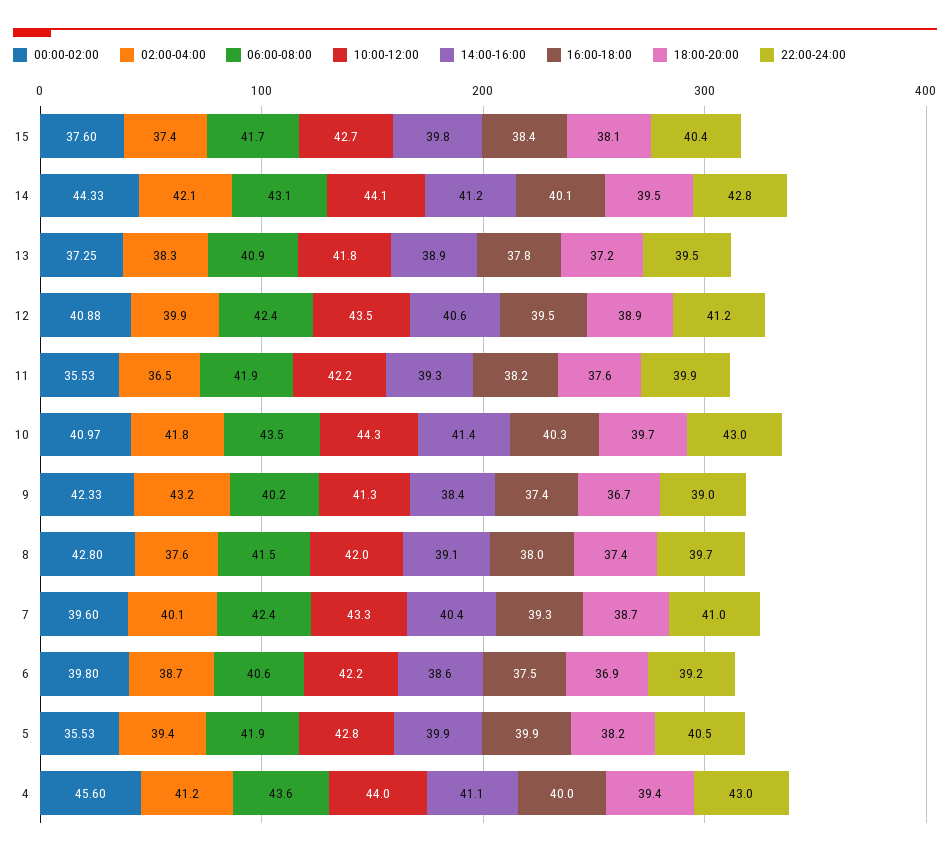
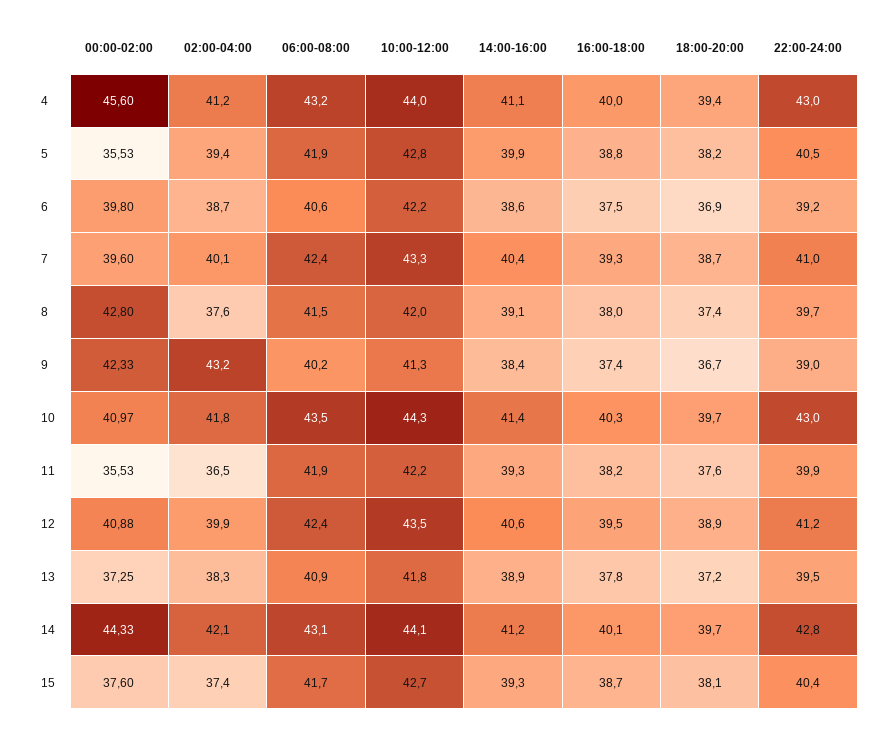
  {
    "00:00-02:00": {
      "15": 37.6,
      "14": 44.33,
      "13": 37.25,
      "12": 40.88,
      "11": 35.53,
      "10": 40.97,
      "9": 42.33,
      "8": 42.8,
      "7": 39.6,
      "6": 39.8,
      "5": 35.53,
      "4": 45.6
    },
    "02:00-04:00": {
      "15": 37.4,
      "14": 42.1,
      "13": 38.3,
      "12": 39.9,
      "11": 36.5,
      "10": 41.8,
      "9": 43.2,
      "8": 37.6,
      "7": 40.1,
      "6": 38.7,
      "5": 39.4,
      "4": 41.2
    },
    "06:00-08:00": {
      "15": 41.7,
      "14": 43.1,
      "13": 40.9,
      "12": 42.4,
      "11": 41.9,
      "10": 43.5,
      "9": 40.2,
      "8": 41.5,
      "7": 42.4,
      "6": 40.6,
      "5": 41.9,
-     "4": 43.6
+     "4": 43.2
    },
    "10:00-12:00": {
      "15": 42.7,
      "14": 44.1,
      "13": 41.8,
      "12": 43.5,
      "11": 42.2,
      "10": 44.3,
      "9": 41.3,
      "8": 42,
      "7": 43.3,
      "6": 42.2,
      "5": 42.8,
      "4": 44
    },
    "14:00-16:00": {
-     "15": 39.8,
+     "15": 39.3,
      "14": 41.2,
      "13": 38.9,
      "12": 40.6,
      "11": 39.3,
      "10": 41.4,
      "9": 38.4,
      "8": 39.1,
      "7": 40.4,
      "6": 38.6,
      "5": 39.9,
      "4": 41.1
    },
    "16:00-18:00": {
-     "15": 38.4,
+     "15": 38.7,
      "14": 40.1,
      "13": 37.8,
      "12": 39.5,
      "11": 38.2,
      "10": 40.3,
      "9": 37.4,
      "8": 38,
      "7": 39.3,
      "6": 37.5,
-     "5": 39.9,
+     "5": 38.8,
      "4": 40
    },
    "18:00-20:00": {
      "15": 38.1,
-     "14": 39.5,
+     "14": 39.7,
      "13": 37.2,
      "12": 38.9,
      "11": 37.6,
      "10": 39.7,
      "9": 36.7,
      "8": 37.4,
      "7": 38.7,
      "6": 36.9,
      "5": 38.2,
      "4": 39.4
    },
    "22:00-24:00": {
      "15": 40.4,
      "14": 42.8,
      "13": 39.5,
      "12": 41.2,
      "11": 39.9,
      "10": 43,
      "9": 39,
      "8": 39.7,
      "7": 41,
      "6": 39.2,
      "5": 40.5,
      "4": 43
    }
  }

